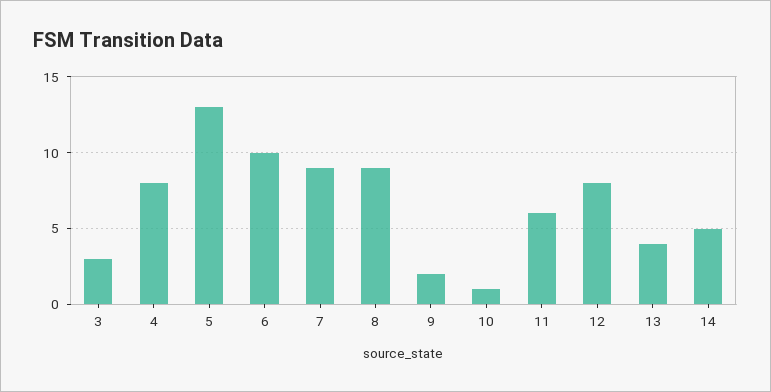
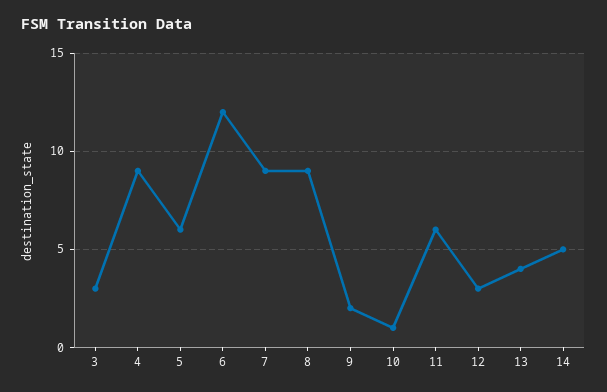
  {
    "3": 3,
-   "4": 8,
+   "4": 9,
-   "5": 13,
+   "5": 6,
-   "6": 10,
+   "6": 12,
    "7": 9,
    "8": 9,
    "9": 2,
    "10": 1,
    "11": 6,
-   "12": 8,
+   "12": 3,
    "13": 4,
    "14": 5
  }

